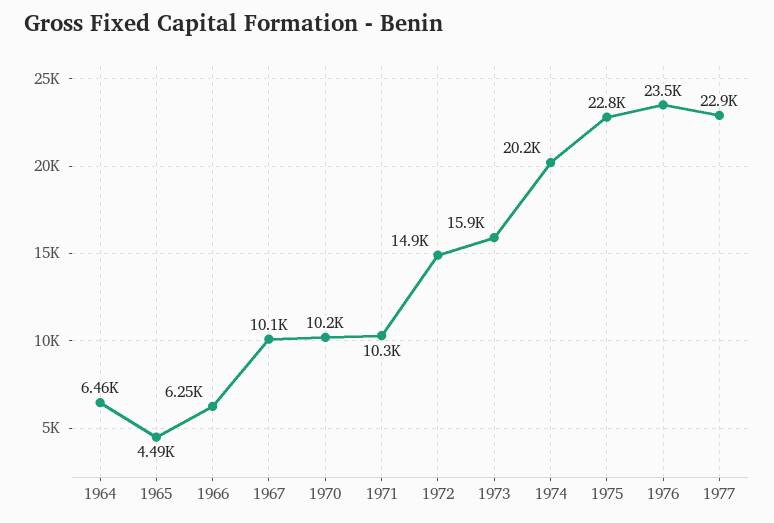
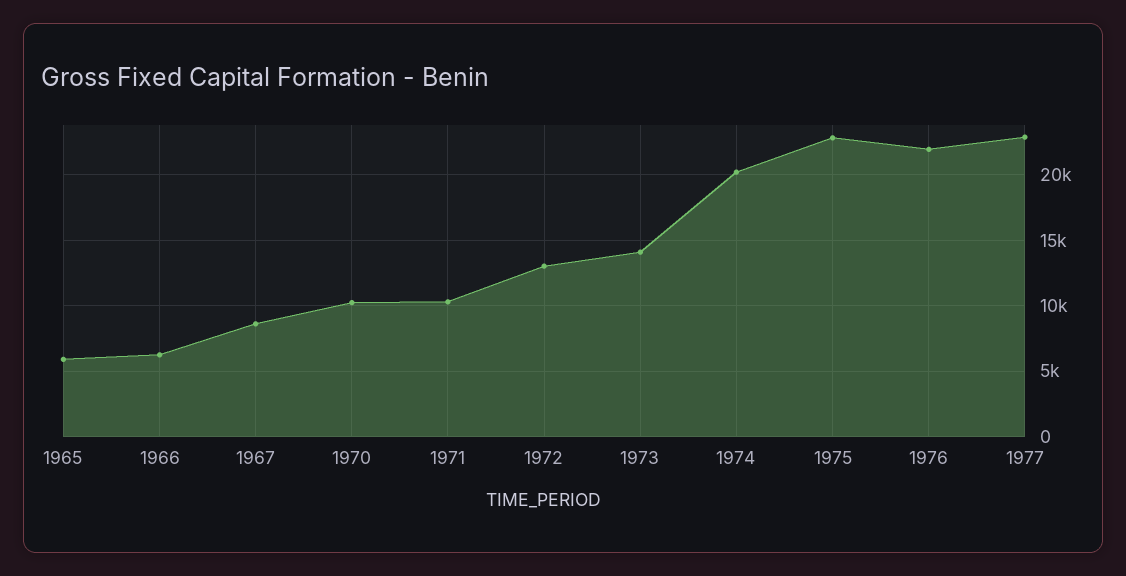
  {
-   "1964": 6460,
-   "1965": 4490,
+   "1965": 6000,
    "1966": 6250,
-   "1967": 10100,
+   "1967": 8500,
    "1970": 10200,
    "1971": 10300,
-   "1972": 14900,
+   "1972": 13000,
-   "1973": 15900,
+   "1973": 14000,
    "1974": 20200,
    "1975": 22800,
-   "1976": 23500,
+   "1976": 22000,
    "1977": 22900
  }

